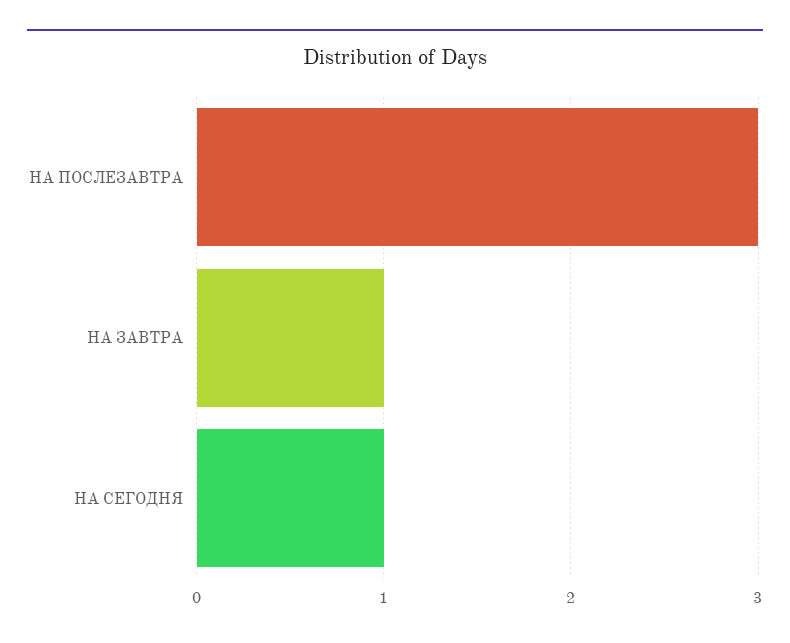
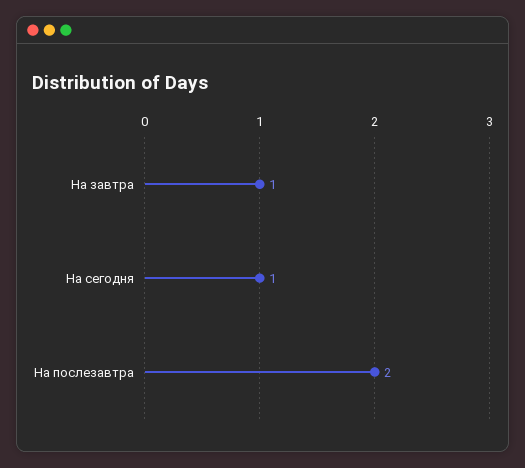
  {
-   "НА ПОСЛЕЗАВТРА": 3,
+   "НА ПОСЛЕЗАВТРА": 2,
    "НА ЗАВТРА": 1,
    "НА СЕГОДНЯ": 1
  }

